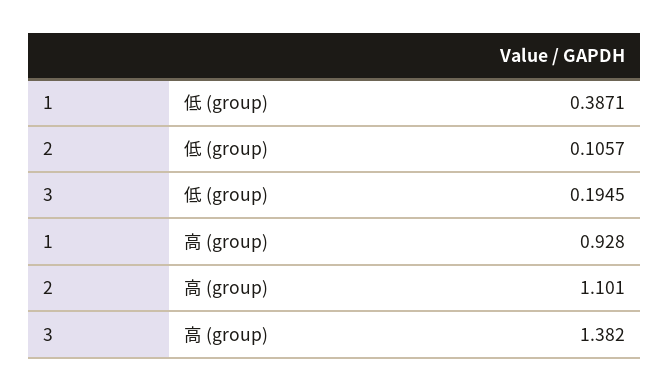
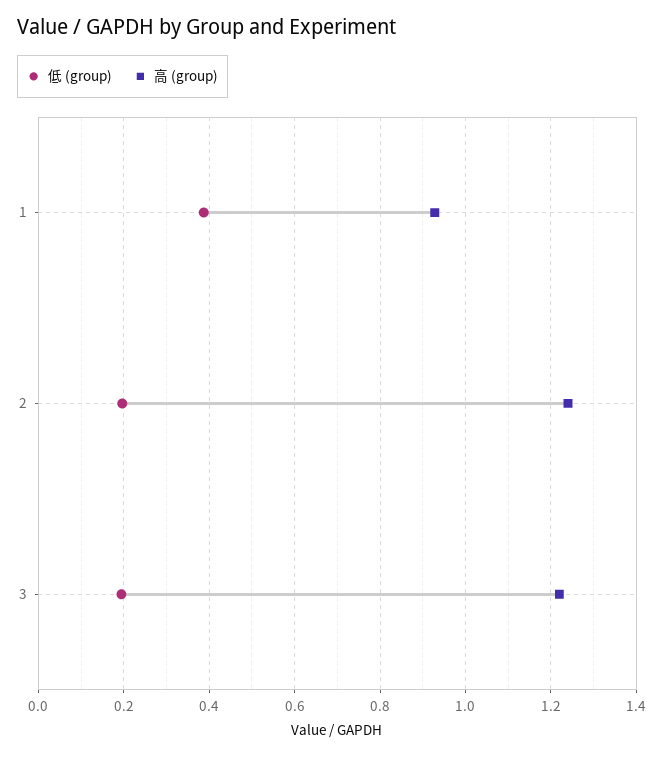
  {
    "低 (group)": {
      "1": 0.3871,
-     "2": 0.1057,
+     "2": 0.2,
      "3": 0.1945
    },
    "高 (group)": {
      "1": 0.928,
-     "2": 1.101,
+     "2": 1.24,
-     "3": 1.382
+     "3": 1.22
    }
  }

